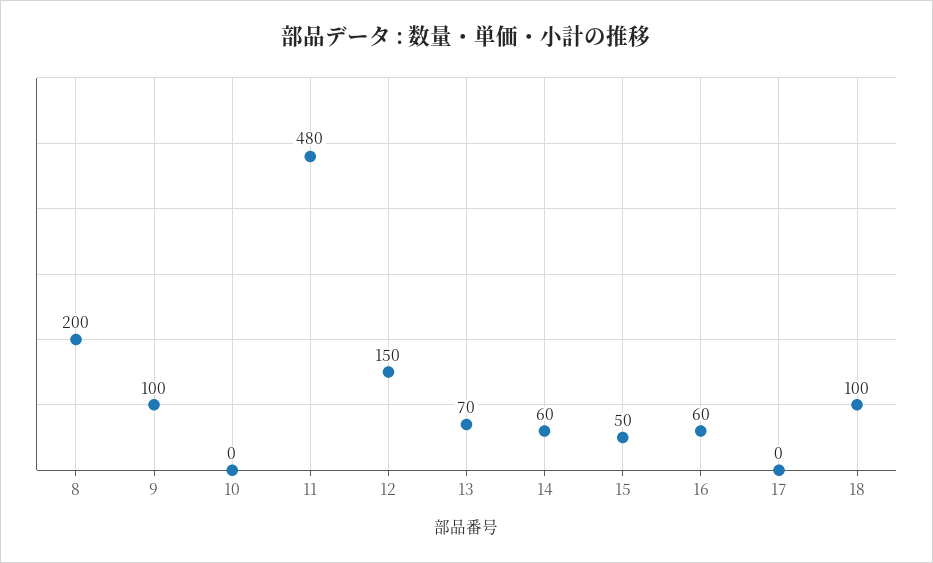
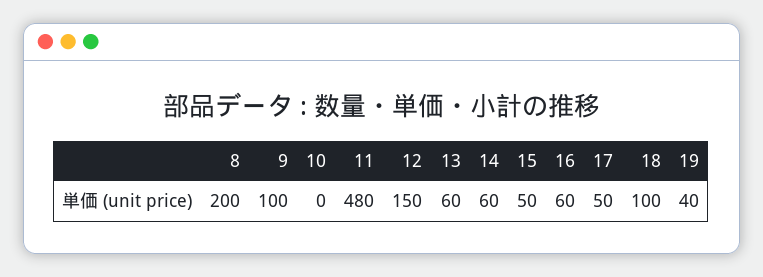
  {
    "8": 200,
    "9": 100,
    "10": 0,
    "11": 480,
    "12": 150,
-   "13": 70,
+   "13": 60,
    "14": 60,
    "15": 50,
    "16": 60,
-   "17": 0,
+   "17": 50,
-   "18": 100
+   "18": 100,
+   "19": 40
  }

